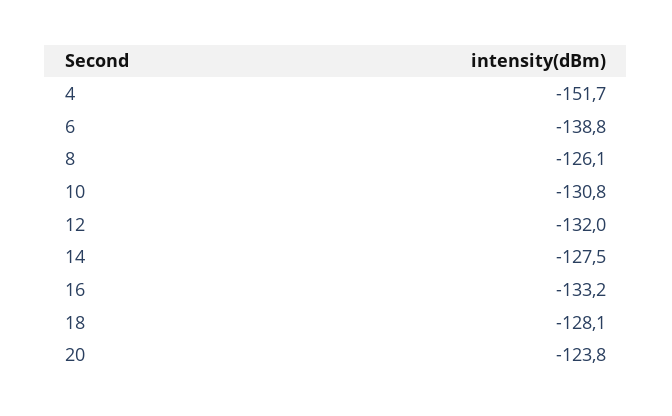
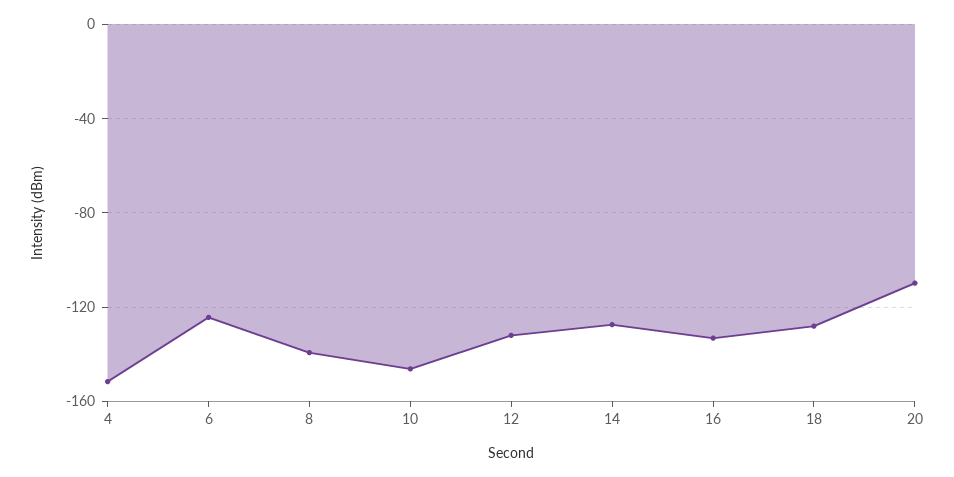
  {
    "4": -151.7,
-   "6": -138.8,
+   "6": -125,
-   "8": -126.1,
+   "8": -140,
-   "10": -130.8,
+   "10": -145,
    "12": -132,
    "14": -127.5,
    "16": -133.2,
    "18": -128.1,
-   "20": -123.8
+   "20": -110
  }

